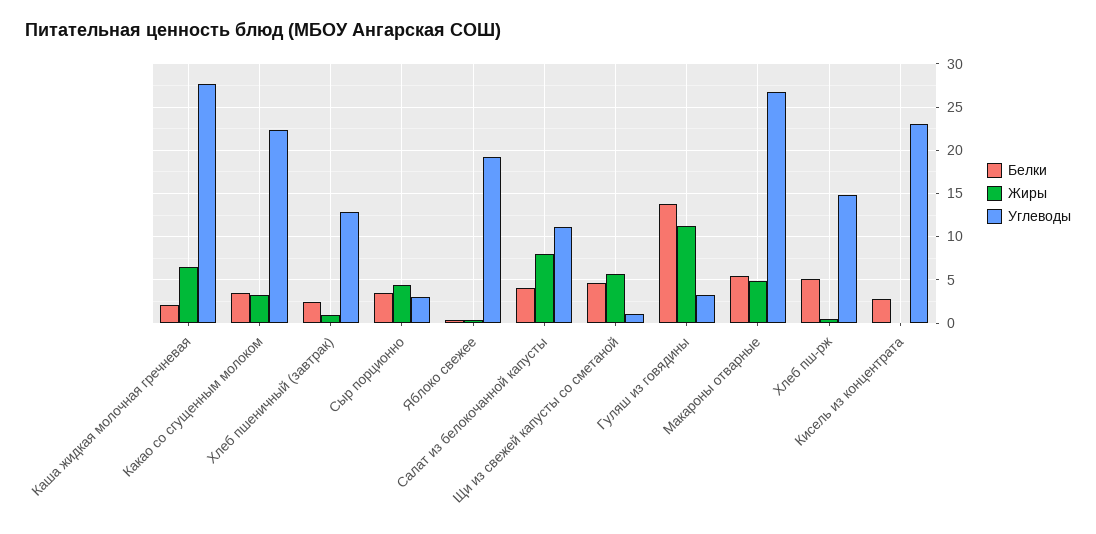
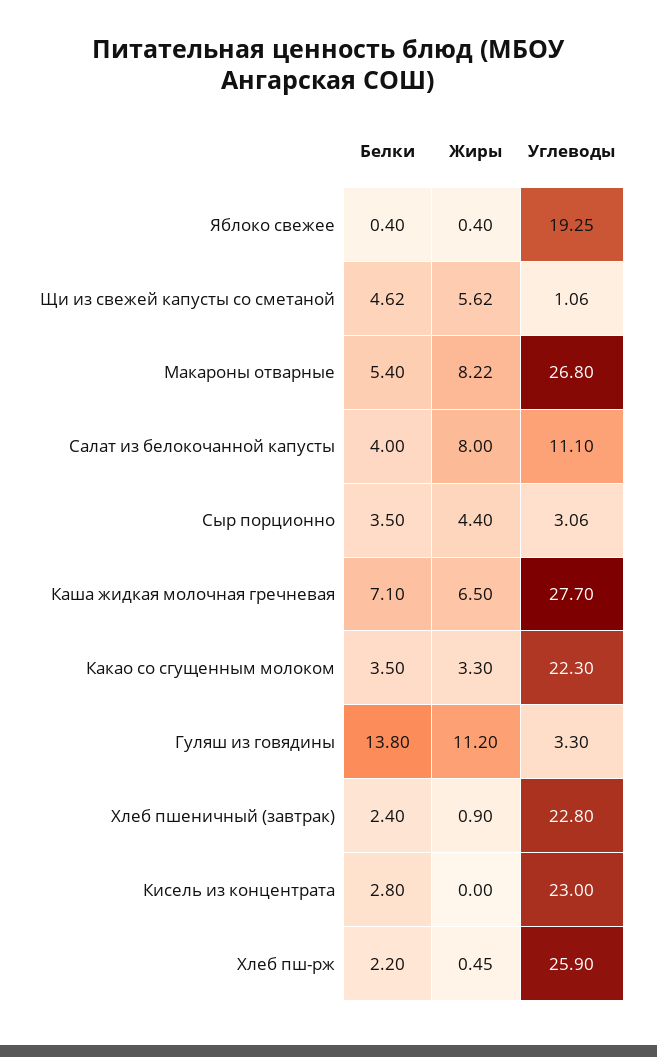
  {
    "Белки": {
-     "Каша жидкая молочная гречневая": 2,
+     "Каша жидкая молочная гречневая": 7.1,
      "Какао со сгущенным молоком": 3.5,
      "Хлеб пшеничный (завтрак)": 2.4,
      "Сыр порционно": 3.5,
      "Яблоко свежее": 0.4,
      "Салат из белокочанной капусты": 4,
      "Щи из свежей капусты со сметаной": 4.62,
      "Гуляш из говядины": 13.8,
      "Макароны отварные": 5.4,
-     "Хлеб пш-рж": 5,
+     "Хлеб пш-рж": 2.2,
      "Кисель из концентрата": 2.8
    },
    "Жиры": {
      "Каша жидкая молочная гречневая": 6.5,
      "Какао со сгущенным молоком": 3.3,
      "Хлеб пшеничный (завтрак)": 0.9,
      "Сыр порционно": 4.4,
      "Яблоко свежее": 0.4,
      "Салат из белокочанной капусты": 8,
      "Щи из свежей капусты со сметаной": 5.62,
      "Гуляш из говядины": 11.2,
-     "Макароны отварные": 5,
+     "Макароны отварные": 8.22,
      "Хлеб пш-рж": 0.45,
      "Кисель из концентрата": 0
    },
    "Углеводы": {
      "Каша жидкая молочная гречневая": 27.7,
      "Какао со сгущенным молоком": 22.3,
-     "Хлеб пшеничный (завтрак)": 13,
+     "Хлеб пшеничный (завтрак)": 22.8,
      "Сыр порционно": 3.06,
      "Яблоко свежее": 19.25,
      "Салат из белокочанной капусты": 11.1,
      "Щи из свежей капусты со сметаной": 1.06,
      "Гуляш из говядины": 3.3,
      "Макароны отварные": 26.8,
-     "Хлеб пш-рж": 15,
+     "Хлеб пш-рж": 25.9,
      "Кисель из концентрата": 23
    }
  }

